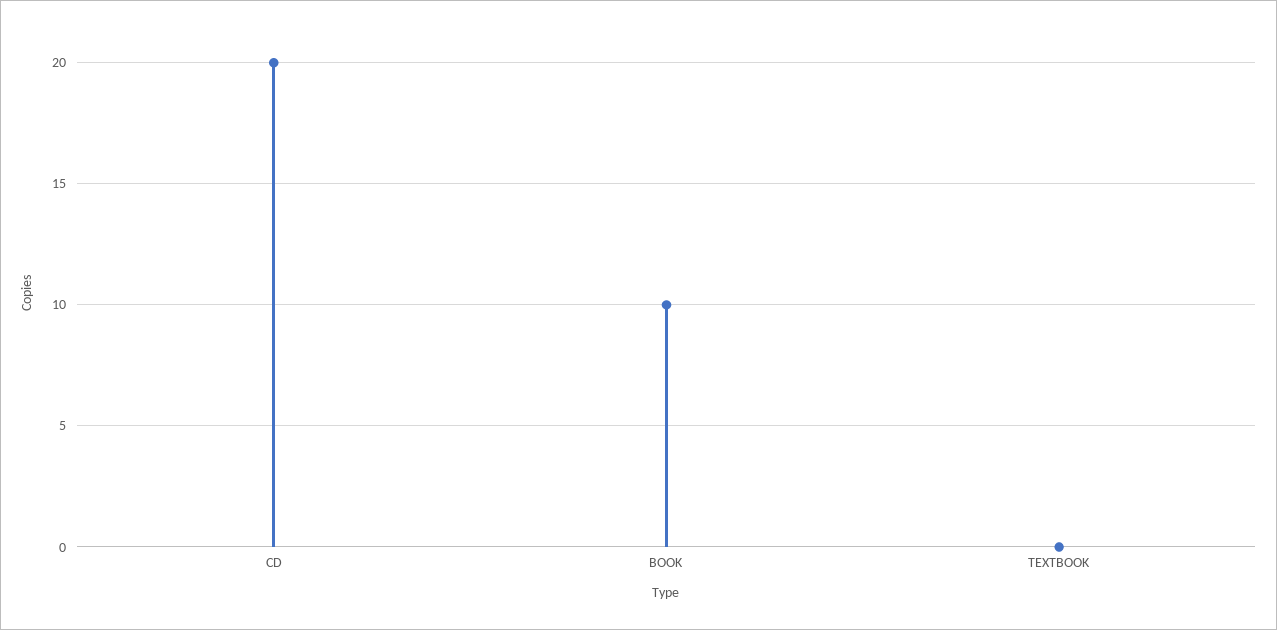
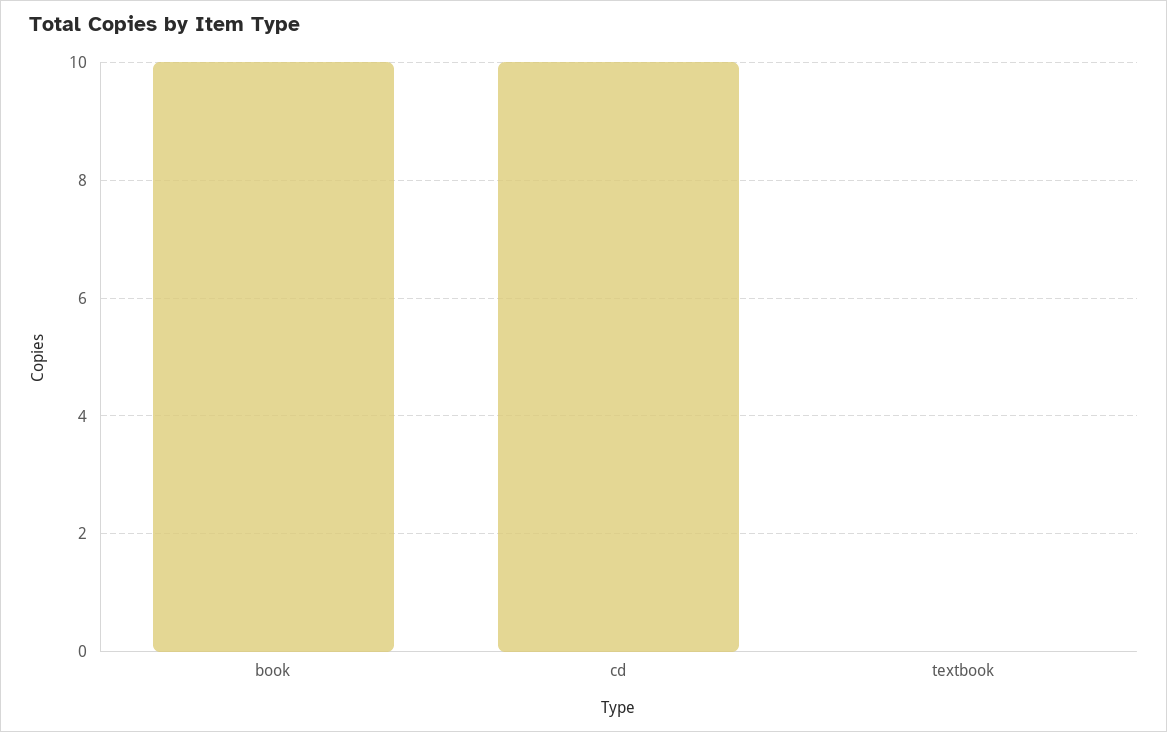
  {
-   "CD": 20,
+   "CD": 10,
    "BOOK": 10,
    "TEXTBOOK": 0
  }

